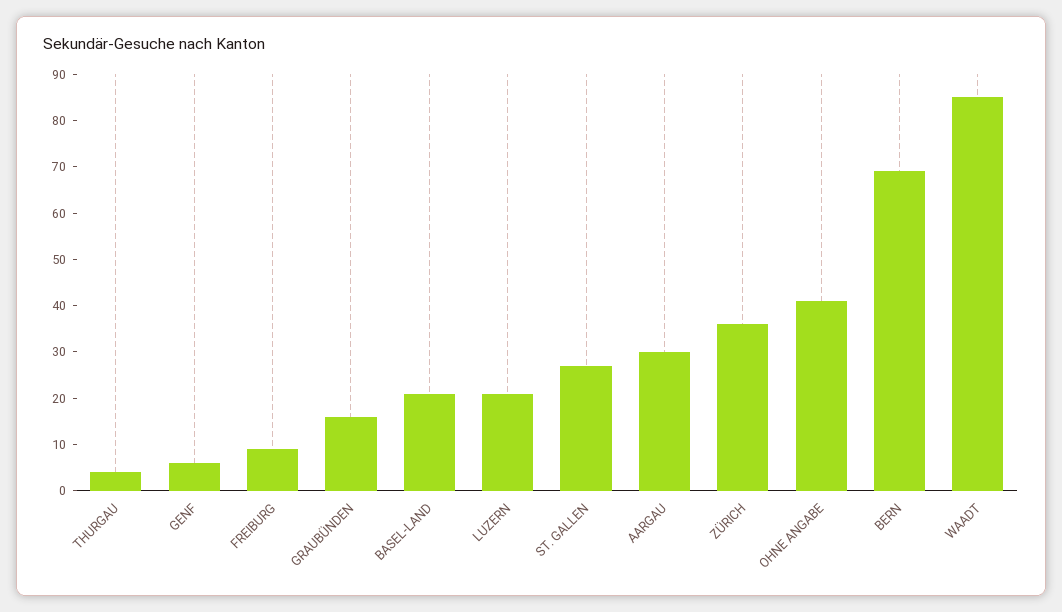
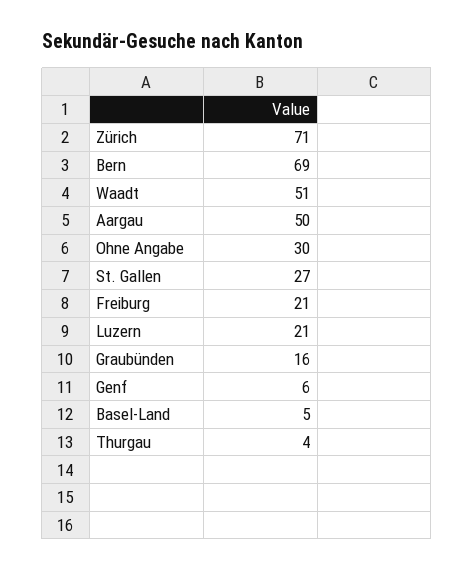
  {
    "THURGAU": 4,
    "GENF": 6,
-   "FREIBURG": 10,
+   "FREIBURG": 21,
    "GRAUBÜNDEN": 16,
-   "BASEL-LAND": 20,
+   "BASEL-LAND": 5,
    "LUZERN": 21,
    "ST. GALLEN": 27,
-   "AARGAU": 30,
+   "AARGAU": 50,
-   "ZÜRICH": 35,
+   "ZÜRICH": 71,
-   "OHNE ANGABE": 40,
+   "OHNE ANGABE": 30,
    "BERN": 69,
-   "WAADT": 85
+   "WAADT": 51
  }

